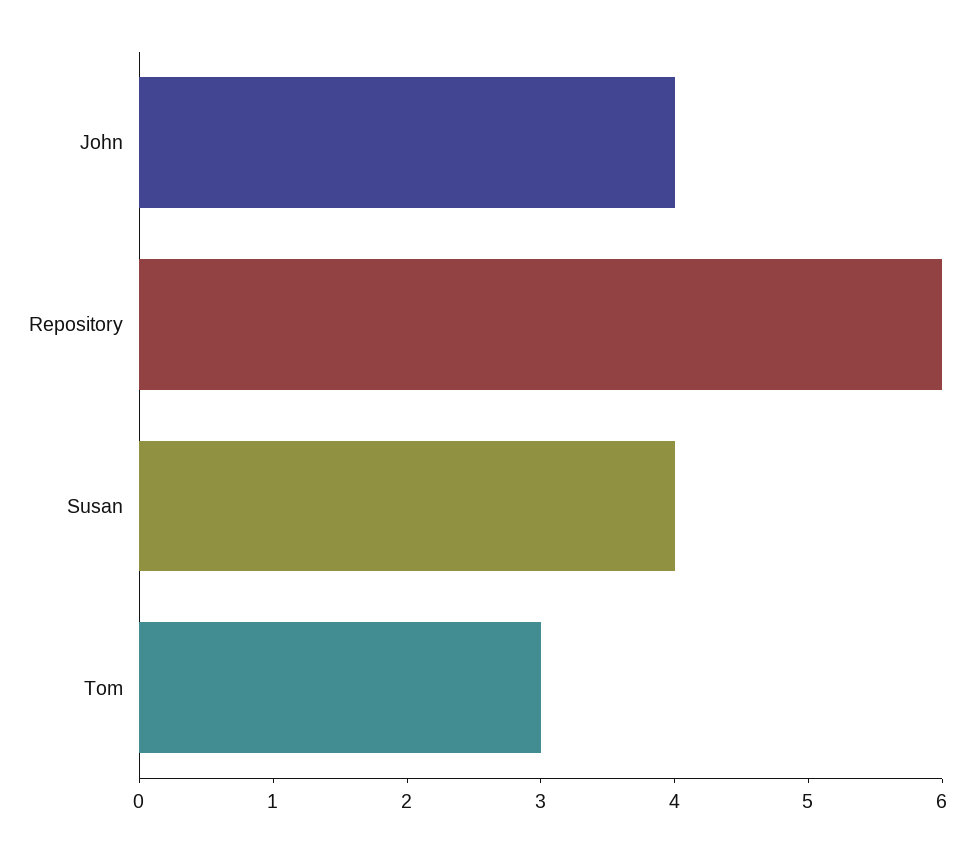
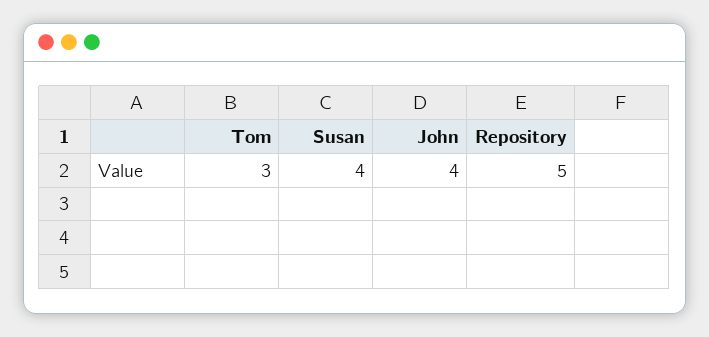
  {
    "John": 4,
-   "Repository": 6,
+   "Repository": 5,
    "Susan": 4,
    "Tom": 3
  }

